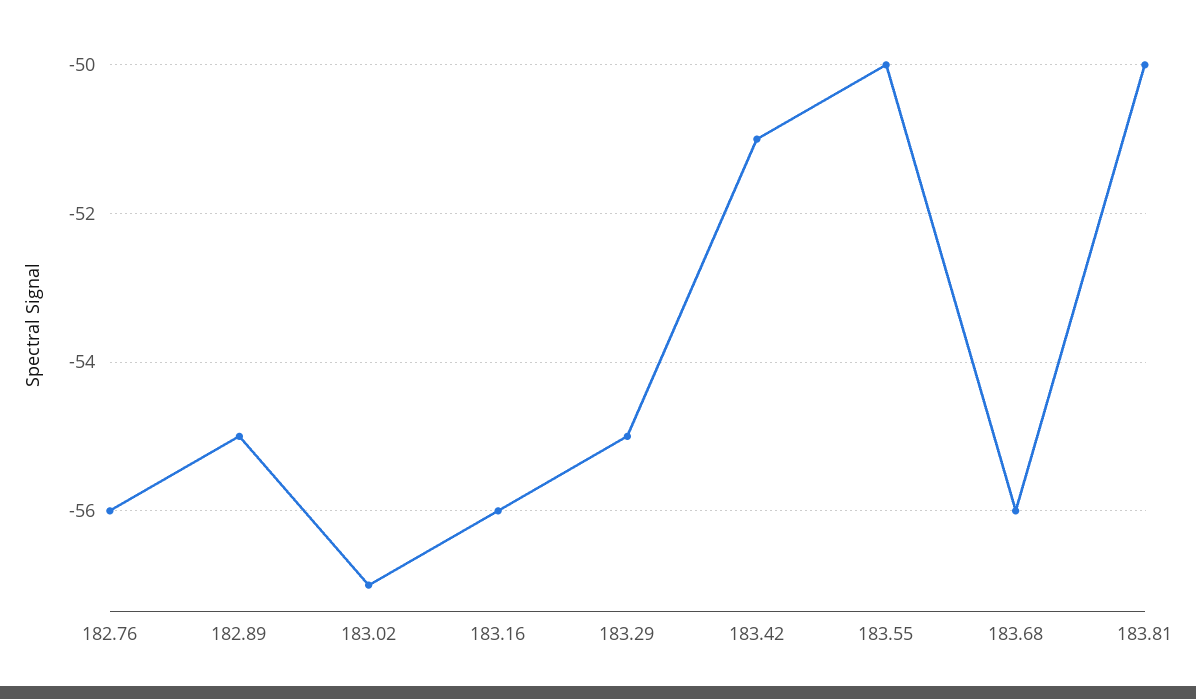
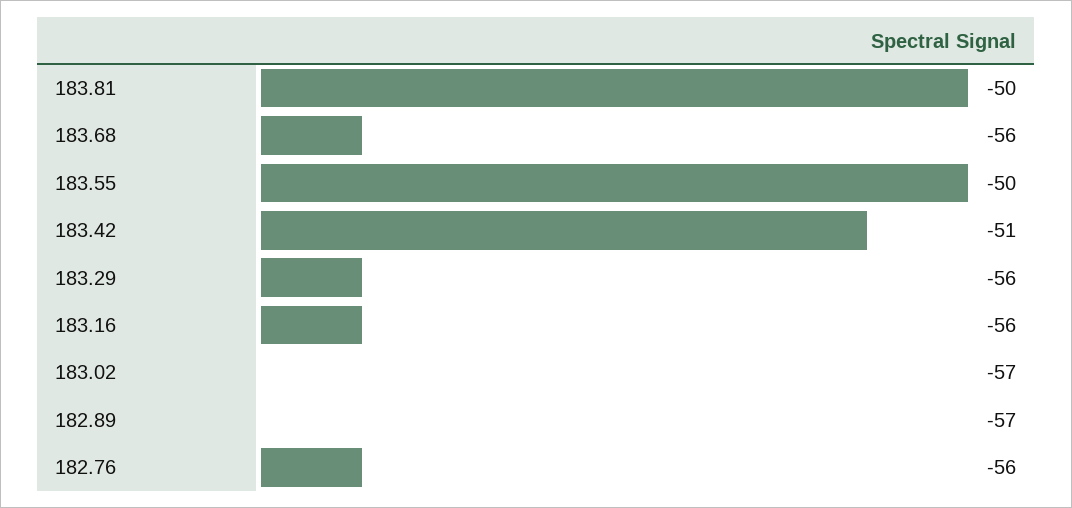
  {
    "182.76": -56,
-   "182.89": -55,
+   "182.89": -57,
    "183.02": -57,
    "183.16": -56,
-   "183.29": -55,
+   "183.29": -56,
    "183.42": -51,
    "183.55": -50,
    "183.68": -56,
    "183.81": -50
  }

